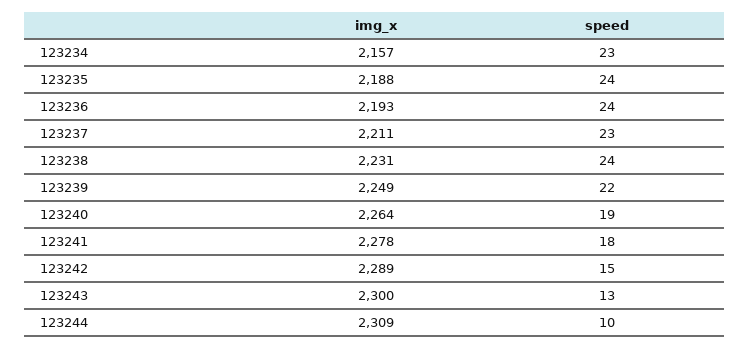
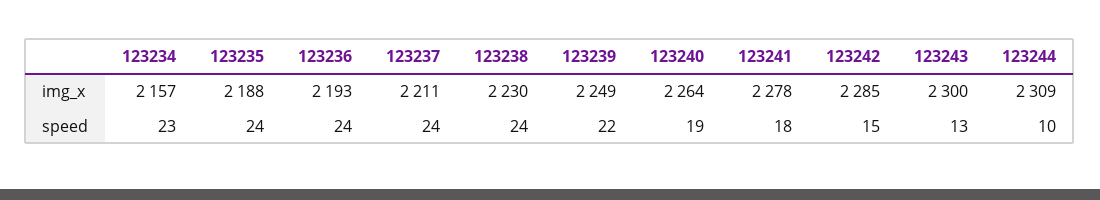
  {
    "img_x": {
      "123234": 2157,
      "123235": 2188,
      "123236": 2193,
      "123237": 2211,
-     "123238": 2231,
+     "123238": 2230,
      "123239": 2249,
      "123240": 2264,
      "123241": 2278,
-     "123242": 2289,
+     "123242": 2285,
      "123243": 2300,
      "123244": 2309
    },
    "speed": {
      "123234": 23,
      "123235": 24,
      "123236": 24,
-     "123237": 23,
+     "123237": 24,
      "123238": 24,
      "123239": 22,
      "123240": 19,
      "123241": 18,
      "123242": 15,
      "123243": 13,
      "123244": 10
    }
  }

